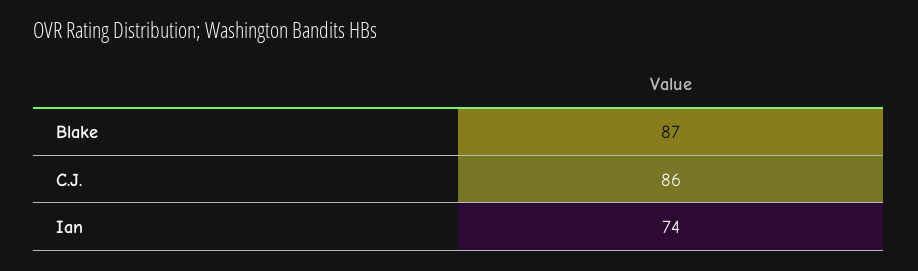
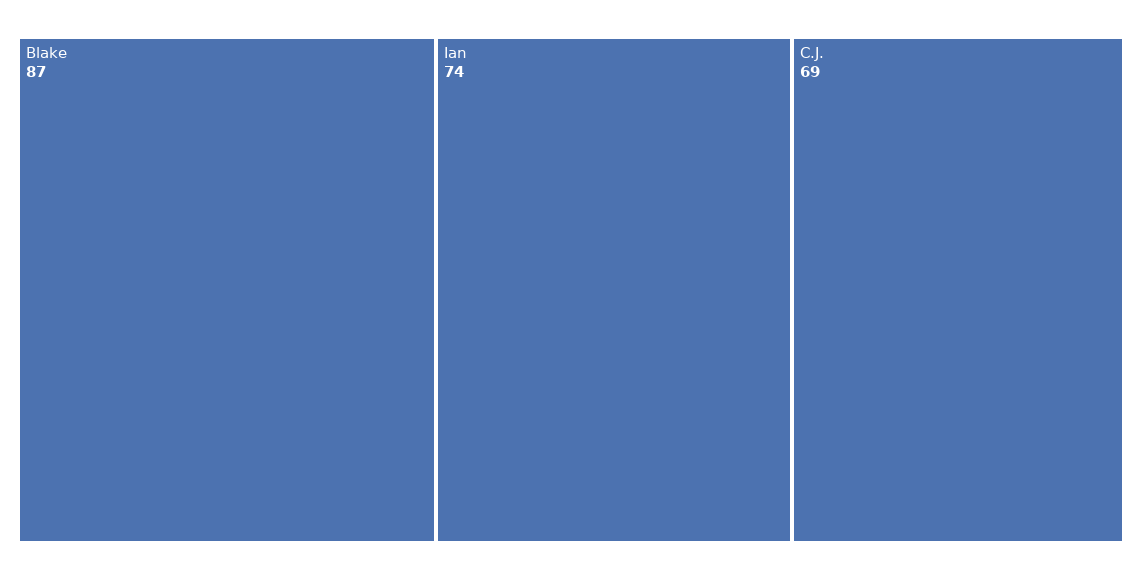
  {
    "Blake": 87,
-   "C.J.": 86,
+   "C.J.": 69,
    "Ian": 74
  }

